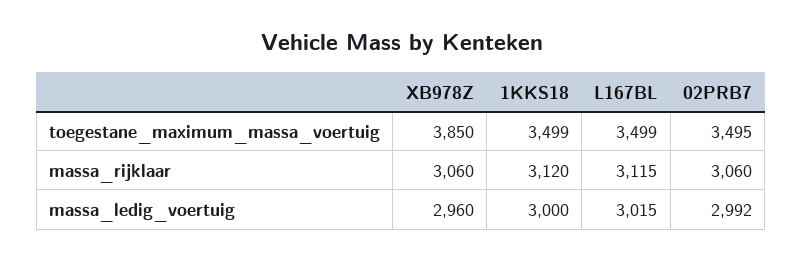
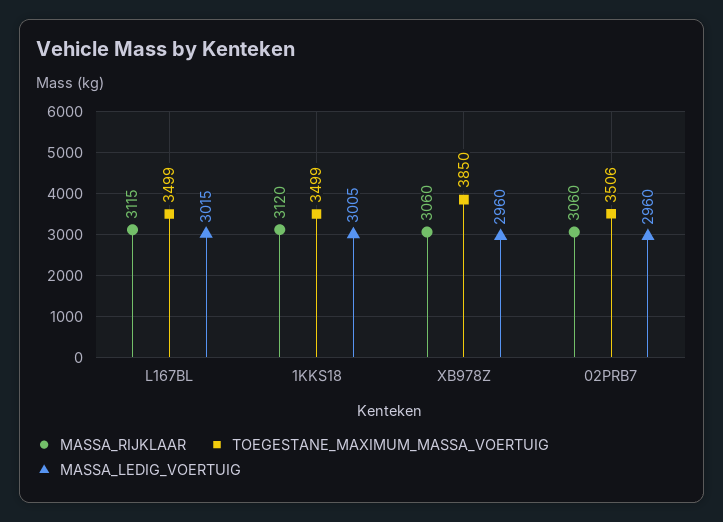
  {
    "toegestane_maximum_massa_voertuig": {
      "XB978Z": 3850,
      "1KKS18": 3499,
      "L167BL": 3499,
-     "02PRB7": 3495
+     "02PRB7": 3506
    },
    "massa_rijklaar": {
      "XB978Z": 3060,
      "1KKS18": 3120,
      "L167BL": 3115,
      "02PRB7": 3060
    },
    "massa_ledig_voertuig": {
      "XB978Z": 2960,
-     "1KKS18": 3000,
+     "1KKS18": 3005,
      "L167BL": 3015,
-     "02PRB7": 2992
+     "02PRB7": 2960
    }
  }

